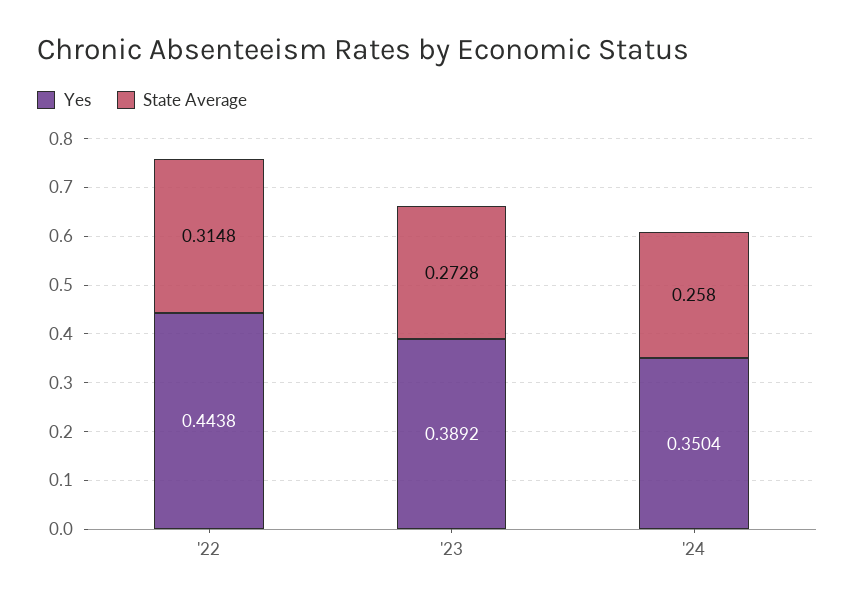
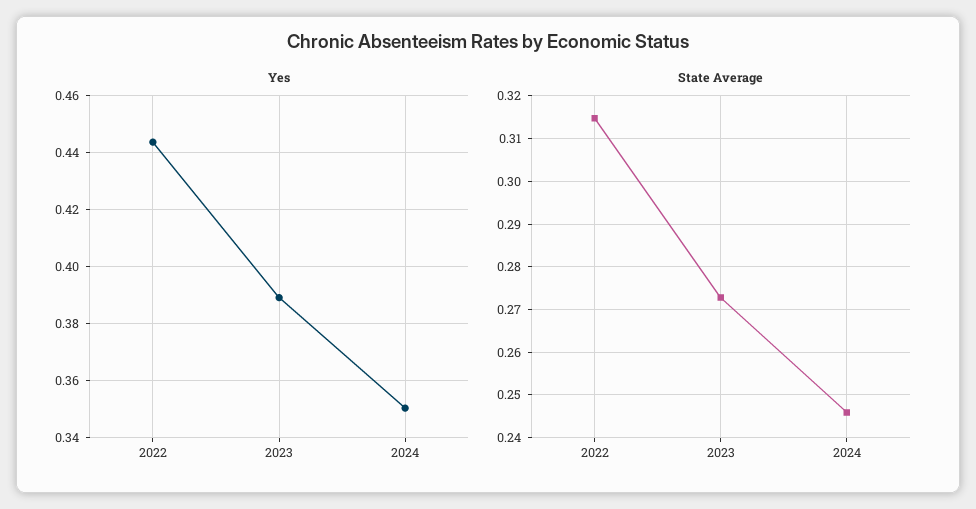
  {
    "Yes": {
      "'22": 0.4438,
      "'23": 0.3892,
      "'24": 0.3504
    },
    "State Average": {
      "'22": 0.3148,
      "'23": 0.2728,
-     "'24": 0.258
+     "'24": 0.246
    }
  }

